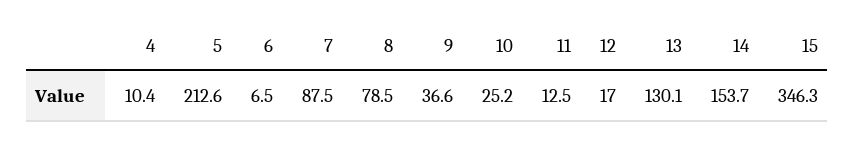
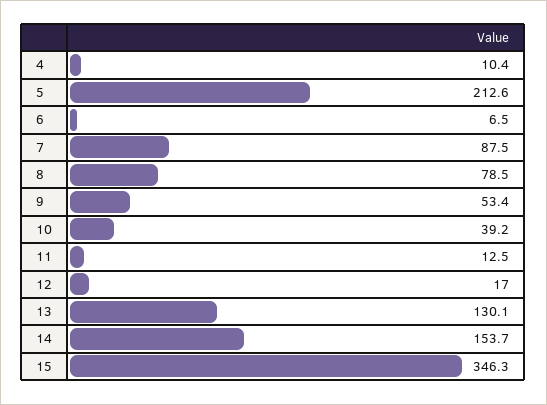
  {
    "4": 10.4,
    "5": 212.6,
    "6": 6.5,
    "7": 87.5,
    "8": 78.5,
-   "9": 36.6,
+   "9": 53.4,
-   "10": 25.2,
+   "10": 39.2,
    "11": 12.5,
    "12": 17,
    "13": 130.1,
    "14": 153.7,
    "15": 346.3
  }

